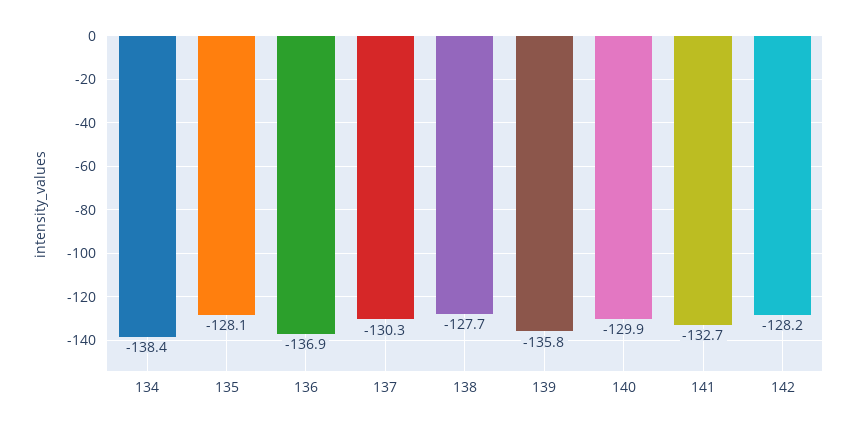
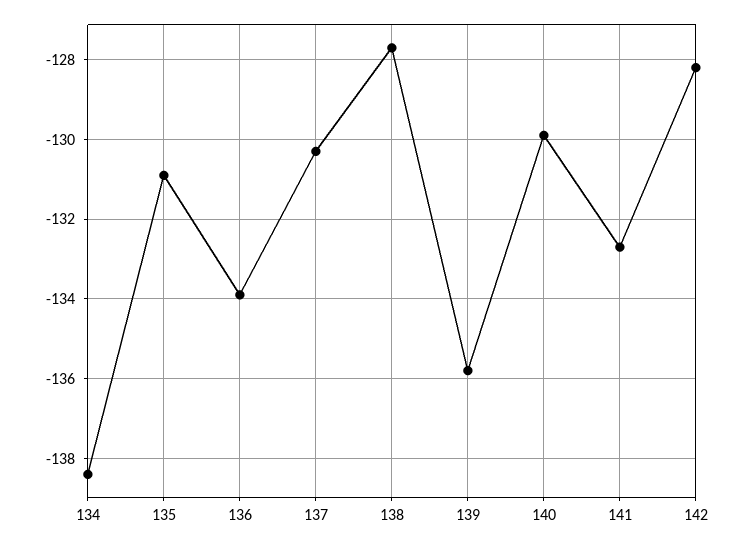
  {
    "134": -138.4,
-   "135": -128.1,
+   "135": -131,
-   "136": -136.9,
+   "136": -134,
    "137": -130.3,
    "138": -127.7,
    "139": -135.8,
    "140": -129.9,
    "141": -132.7,
    "142": -128.2
  }

